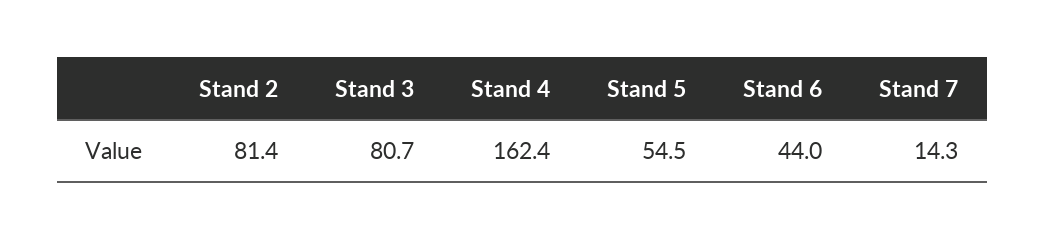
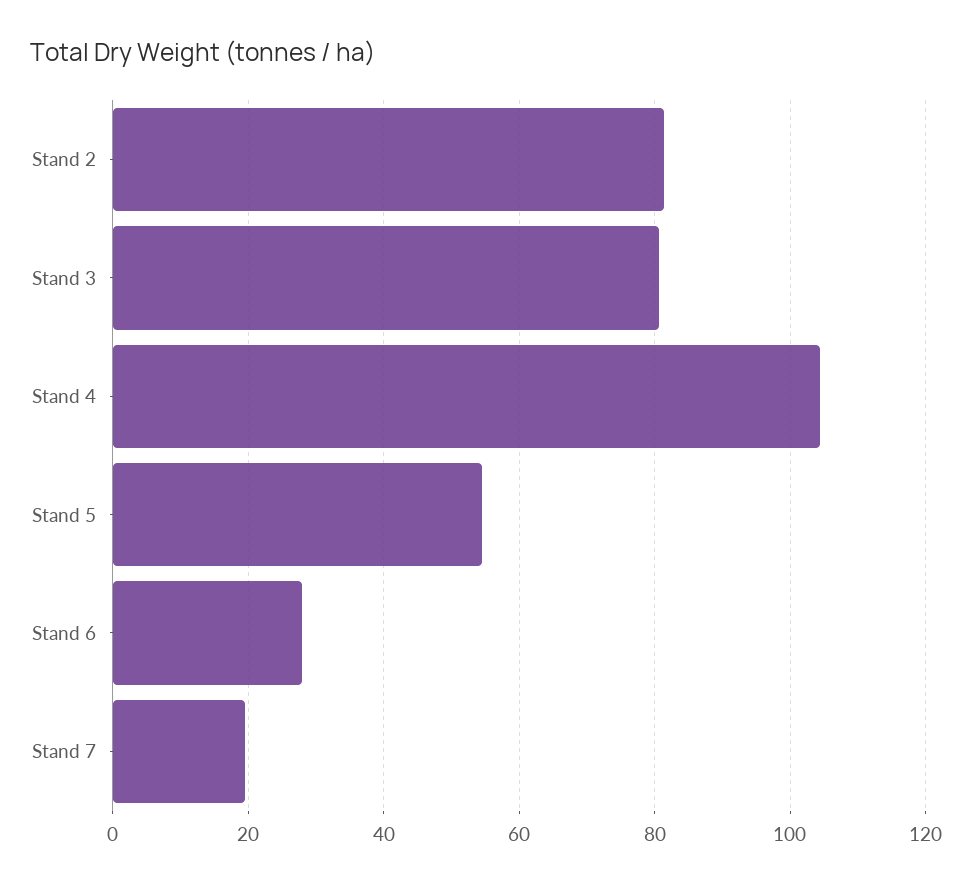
  {
    "Stand 2": 81.4,
    "Stand 3": 80.7,
-   "Stand 4": 162.4,
+   "Stand 4": 104,
    "Stand 5": 54.5,
-   "Stand 6": 44,
+   "Stand 6": 28,
-   "Stand 7": 14.3
+   "Stand 7": 20
  }

